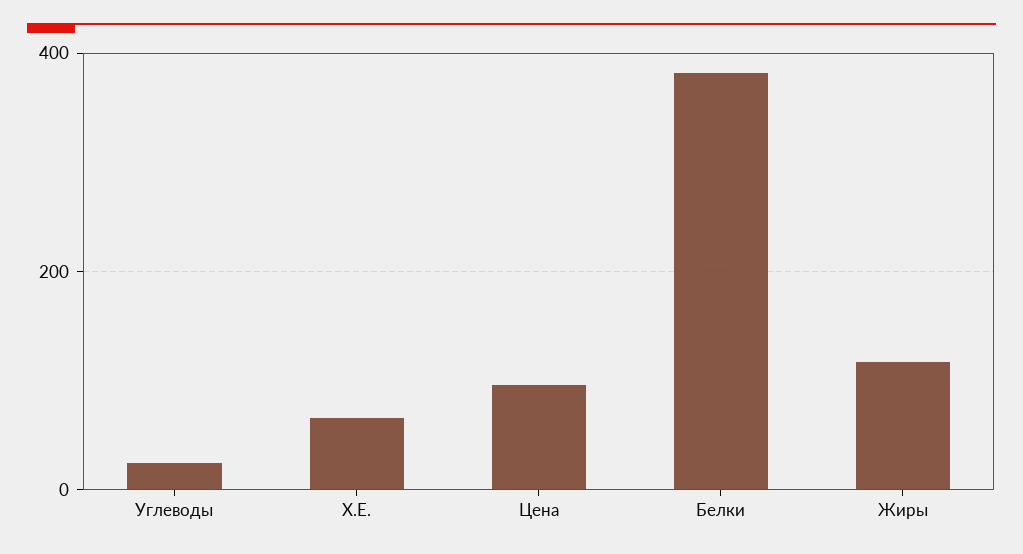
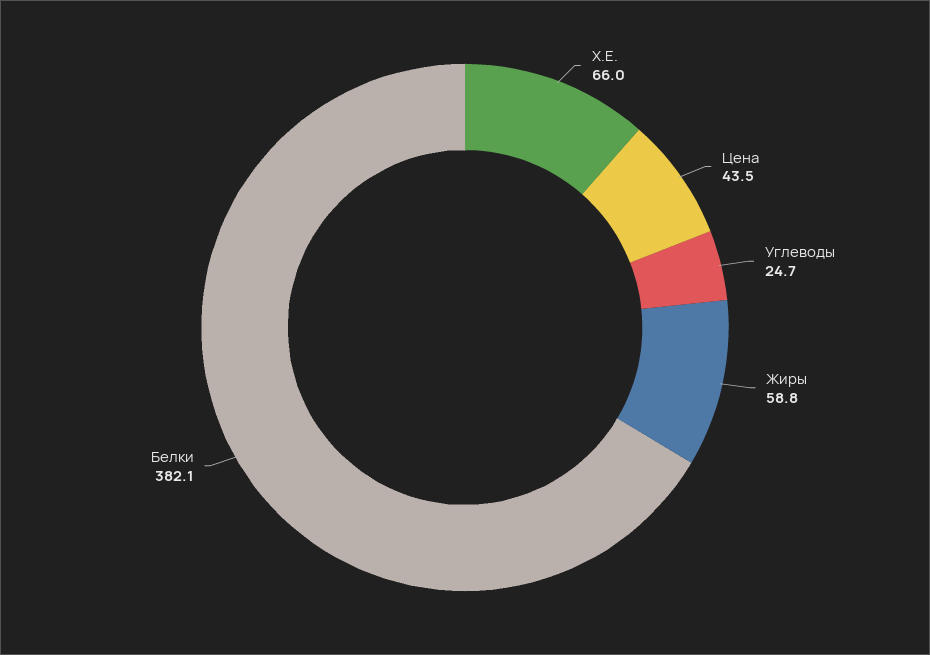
  {
    "Углеводы": 24.7,
    "Х.Е.": 66,
-   "Цена": 100,
+   "Цена": 43.5,
    "Белки": 382.1,
-   "Жиры": 120
+   "Жиры": 58.8
  }

